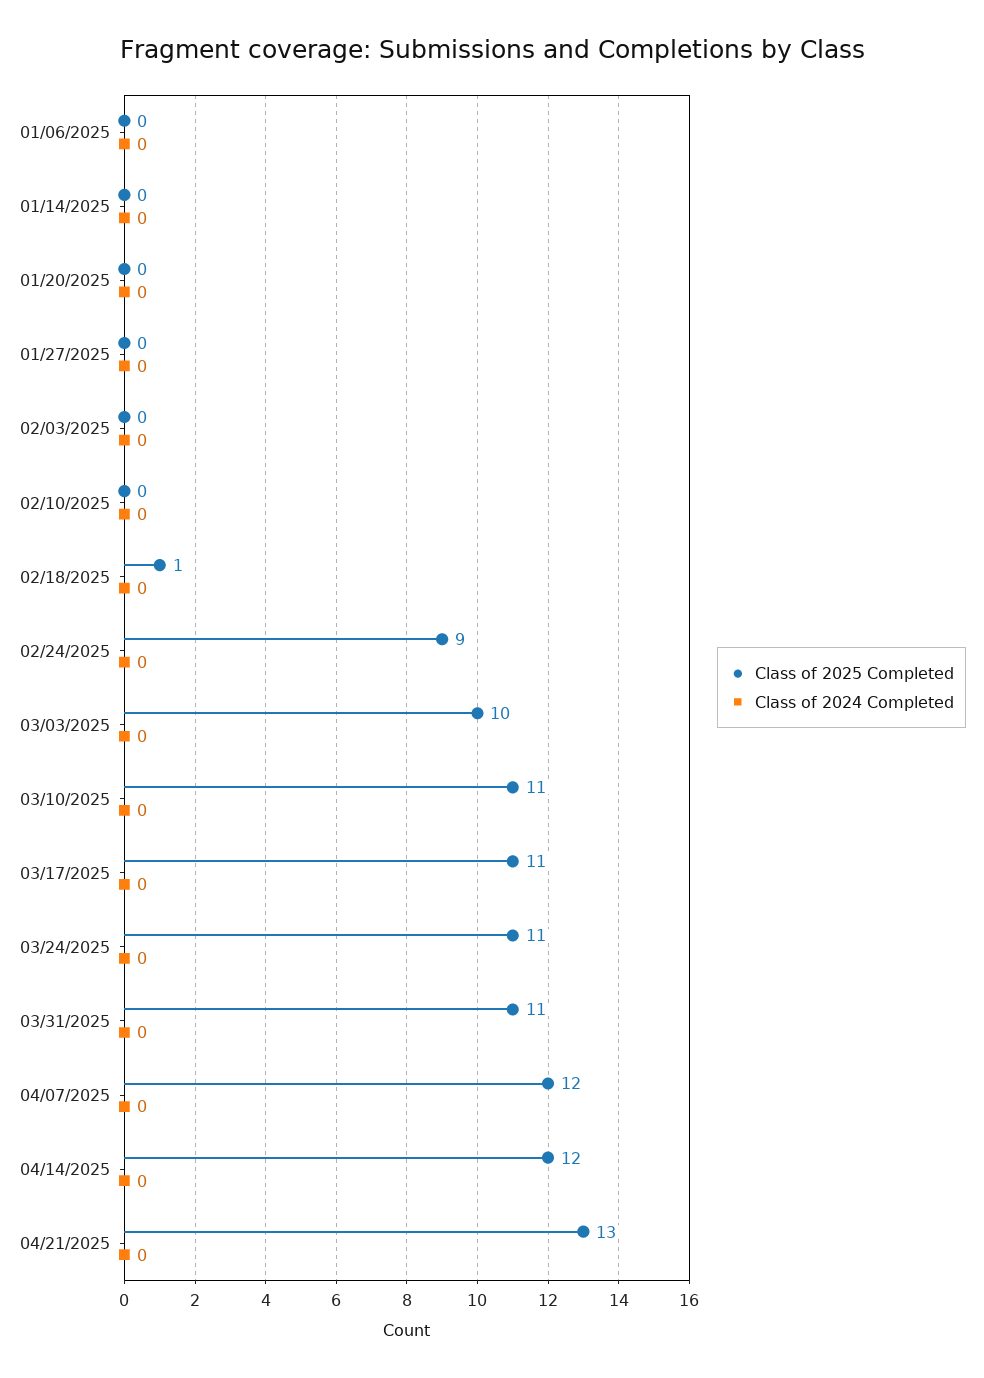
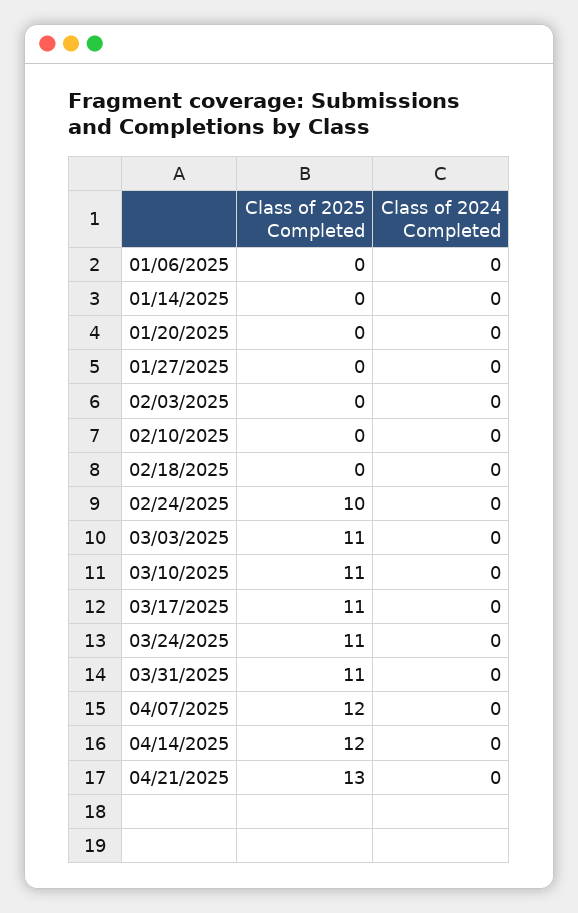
  {
    "Class of 2025 Completed": {
      "01/06/2025": 0,
      "01/14/2025": 0,
      "01/20/2025": 0,
      "01/27/2025": 0,
      "02/03/2025": 0,
      "02/10/2025": 0,
-     "02/18/2025": 1,
+     "02/18/2025": 0,
-     "02/24/2025": 9,
+     "02/24/2025": 10,
-     "03/03/2025": 10,
+     "03/03/2025": 11,
      "03/10/2025": 11,
      "03/17/2025": 11,
      "03/24/2025": 11,
      "03/31/2025": 11,
      "04/07/2025": 12,
      "04/14/2025": 12,
      "04/21/2025": 13
    },
    "Class of 2024 Completed": {
      "01/06/2025": 0,
      "01/14/2025": 0,
      "01/20/2025": 0,
      "01/27/2025": 0,
      "02/03/2025": 0,
      "02/10/2025": 0,
      "02/18/2025": 0,
      "02/24/2025": 0,
      "03/03/2025": 0,
      "03/10/2025": 0,
      "03/17/2025": 0,
      "03/24/2025": 0,
      "03/31/2025": 0,
      "04/07/2025": 0,
      "04/14/2025": 0,
      "04/21/2025": 0
    }
  }

